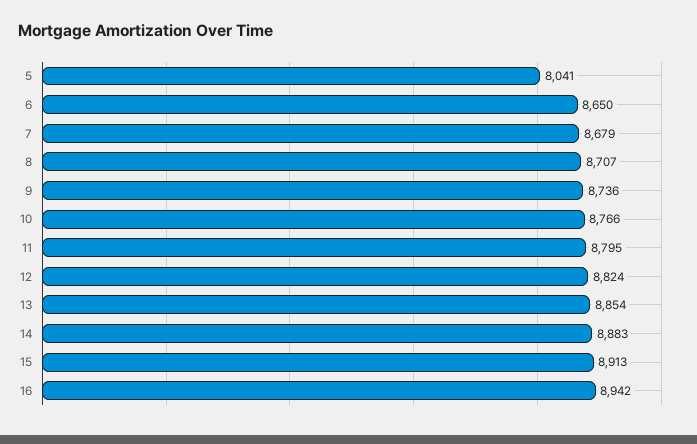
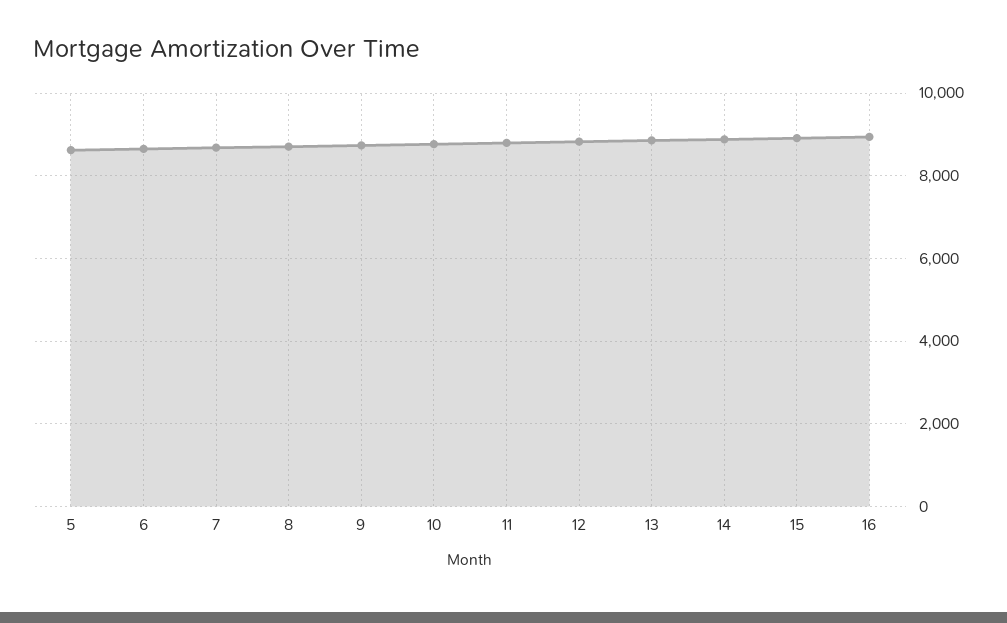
  {
-   "5": 8041,
+   "5": 8600,
    "6": 8650,
    "7": 8679,
    "8": 8707,
    "9": 8736,
    "10": 8766,
    "11": 8795,
    "12": 8824,
    "13": 8854,
    "14": 8883,
    "15": 8913,
    "16": 8942
  }

